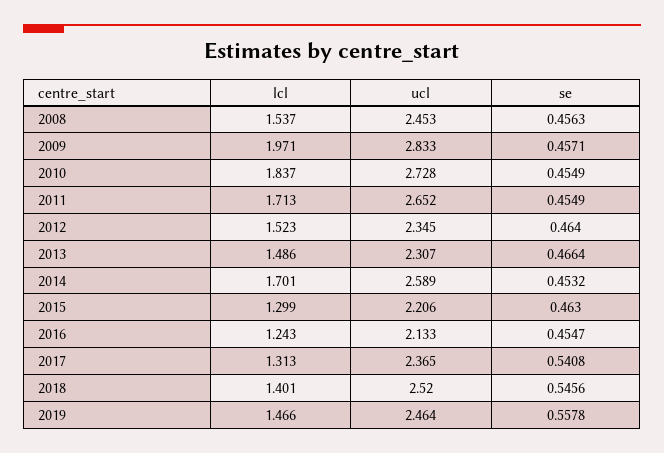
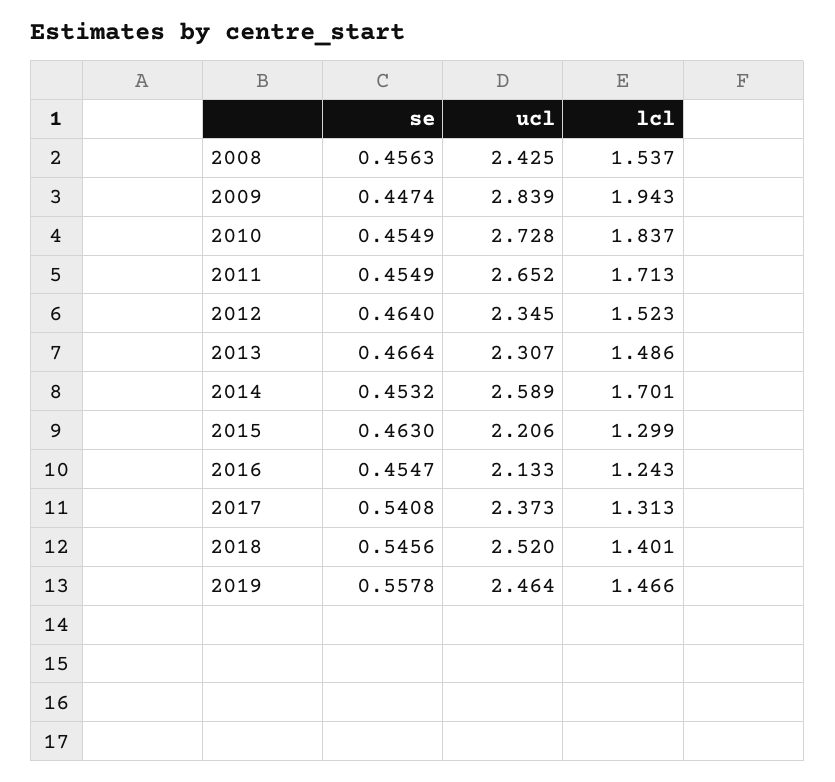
  {
    "lcl": {
      "2008": 1.537,
-     "2009": 1.971,
+     "2009": 1.943,
      "2010": 1.837,
      "2011": 1.713,
      "2012": 1.523,
      "2013": 1.486,
      "2014": 1.701,
      "2015": 1.299,
      "2016": 1.243,
      "2017": 1.313,
      "2018": 1.401,
      "2019": 1.466
    },
    "ucl": {
-     "2008": 2.453,
+     "2008": 2.425,
-     "2009": 2.833,
+     "2009": 2.839,
      "2010": 2.728,
      "2011": 2.652,
      "2012": 2.345,
      "2013": 2.307,
      "2014": 2.589,
      "2015": 2.206,
      "2016": 2.133,
-     "2017": 2.365,
+     "2017": 2.373,
      "2018": 2.52,
      "2019": 2.464
    },
    "se": {
      "2008": 0.4563,
-     "2009": 0.4571,
+     "2009": 0.4474,
      "2010": 0.4549,
      "2011": 0.4549,
      "2012": 0.464,
      "2013": 0.4664,
      "2014": 0.4532,
      "2015": 0.463,
      "2016": 0.4547,
      "2017": 0.5408,
      "2018": 0.5456,
      "2019": 0.5578
    }
  }

